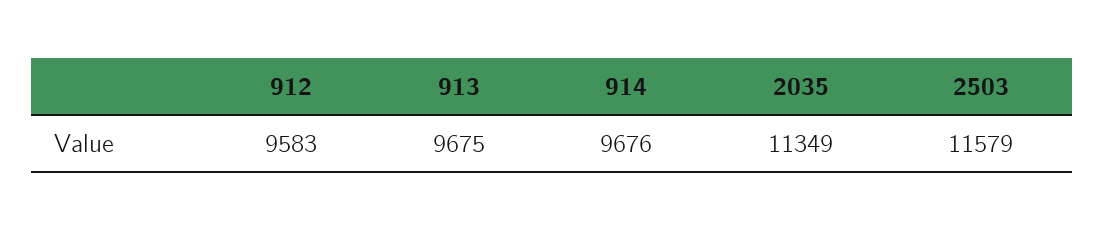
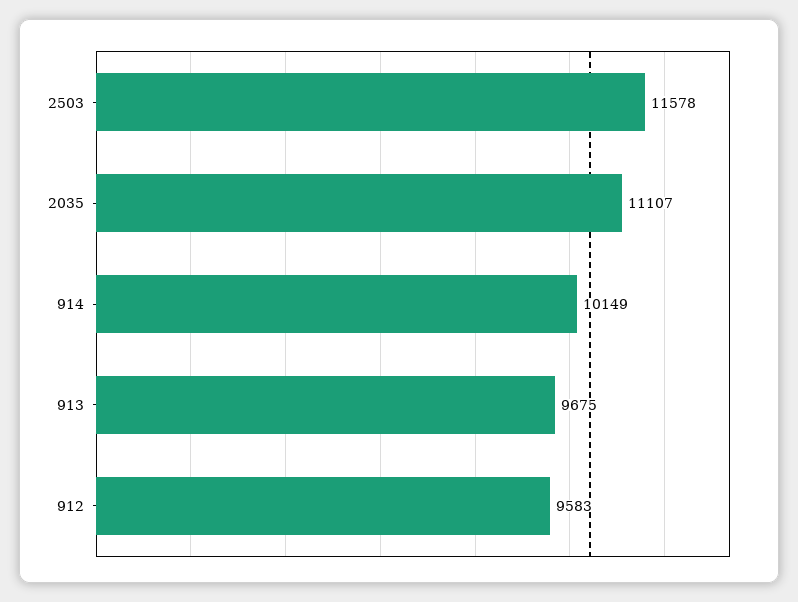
  {
    "912": 9583,
    "913": 9675,
-   "914": 9676,
+   "914": 10149,
-   "2035": 11349,
+   "2035": 11107,
-   "2503": 11579
+   "2503": 11578
  }

